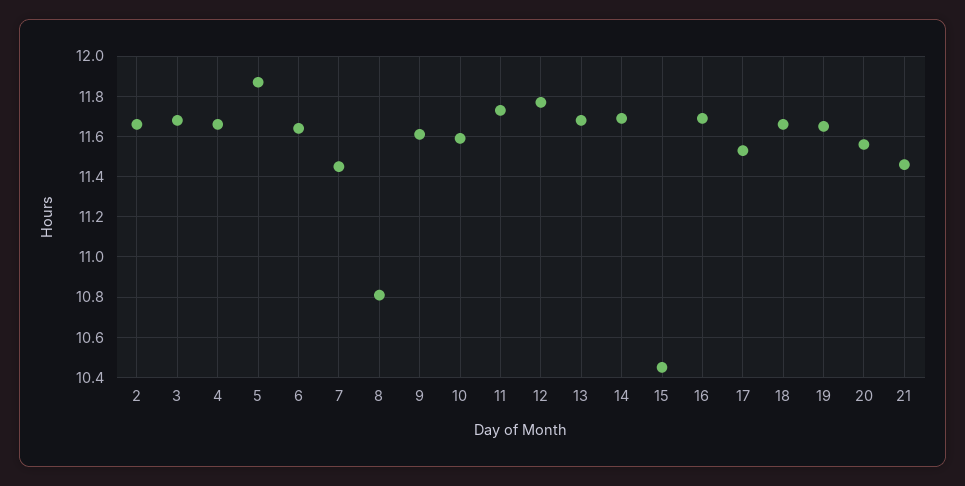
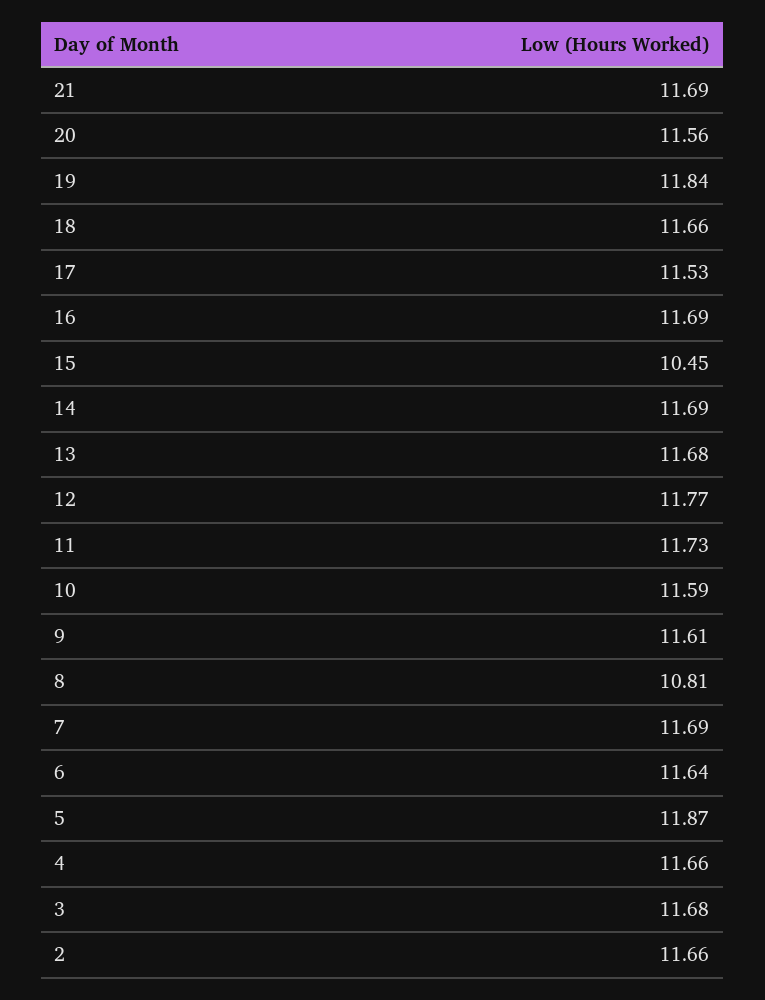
  {
    "2": 11.66,
    "3": 11.68,
    "4": 11.66,
    "5": 11.87,
    "6": 11.64,
-   "7": 11.45,
+   "7": 11.69,
    "8": 10.81,
    "9": 11.61,
    "10": 11.59,
    "11": 11.73,
    "12": 11.77,
    "13": 11.68,
    "14": 11.69,
    "15": 10.45,
    "16": 11.69,
    "17": 11.53,
    "18": 11.66,
-   "19": 11.65,
+   "19": 11.84,
    "20": 11.56,
-   "21": 11.45
+   "21": 11.69
  }

